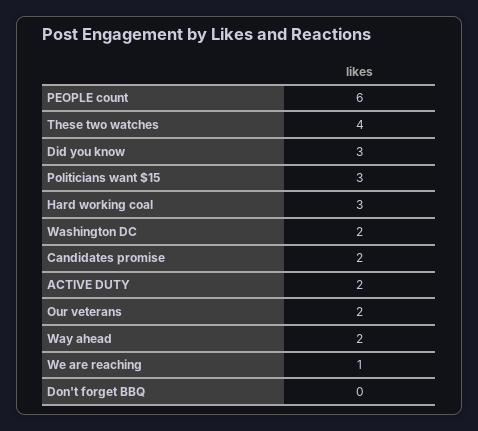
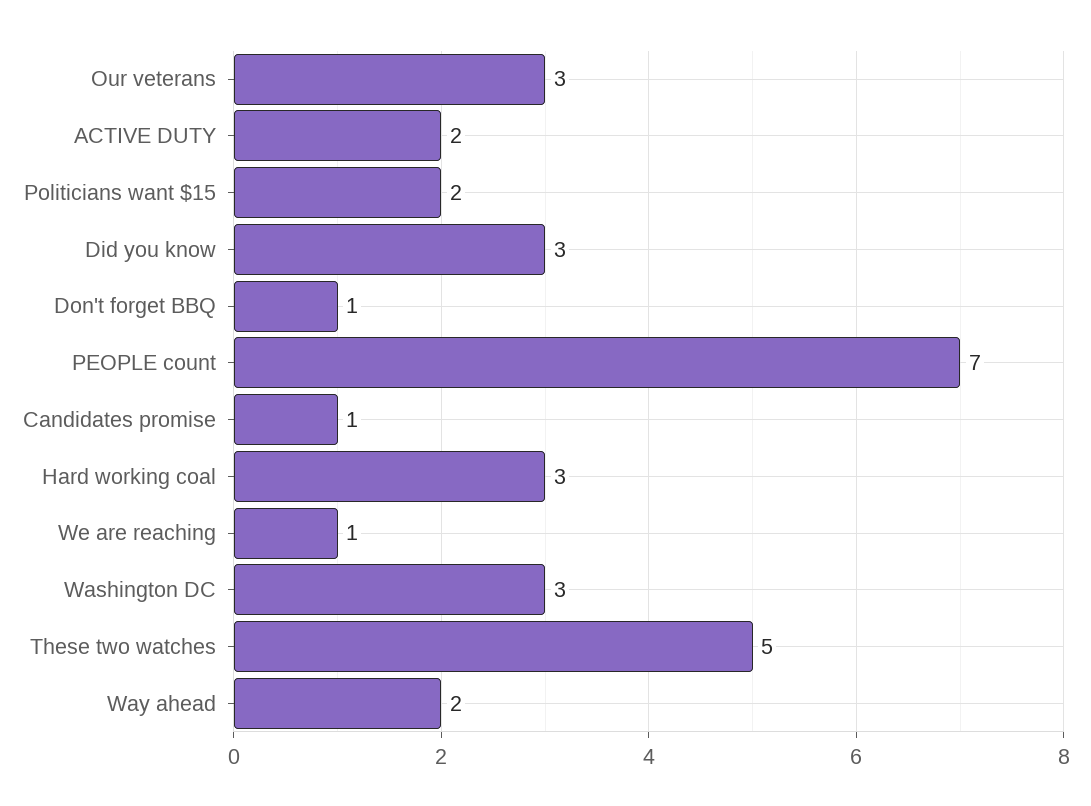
  {
-   "PEOPLE count": 6,
+   "PEOPLE count": 7,
-   "These two watches": 4,
+   "These two watches": 5,
    "Did you know": 3,
-   "Politicians want $15": 3,
+   "Politicians want $15": 2,
    "Hard working coal": 3,
-   "Washington DC": 2,
+   "Washington DC": 3,
-   "Candidates promise": 2,
+   "Candidates promise": 1,
    "ACTIVE DUTY": 2,
-   "Our veterans": 2,
+   "Our veterans": 3,
    "Way ahead": 2,
    "We are reaching": 1,
-   "Don't forget BBQ": 0
+   "Don't forget BBQ": 1
  }

